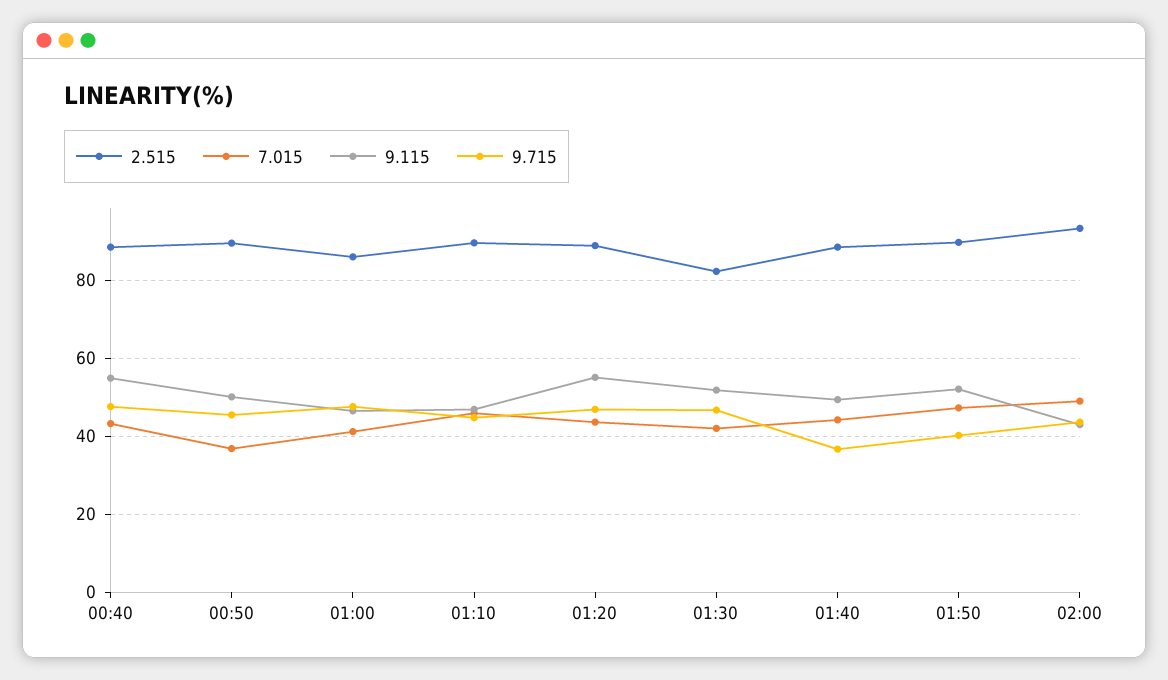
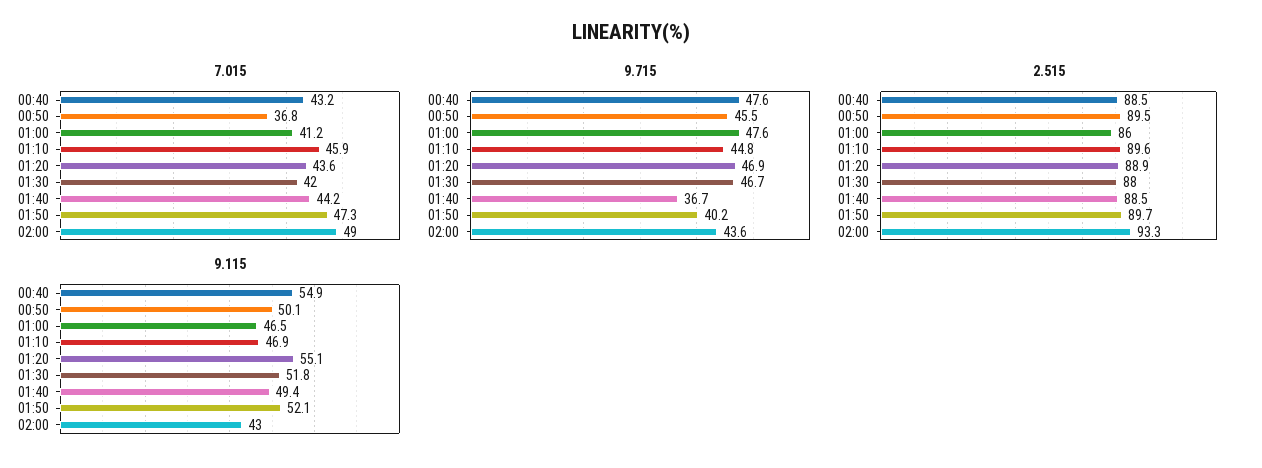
  {
    "2.515": {
      "00:40": 88.5,
      "00:50": 89.5,
      "01:00": 86,
      "01:10": 89.6,
      "01:20": 88.9,
-     "01:30": 82,
+     "01:30": 88,
      "01:40": 88.5,
      "01:50": 89.7,
      "02:00": 93.3
    },
    "7.015": {
      "00:40": 43.2,
      "00:50": 36.8,
      "01:00": 41.2,
      "01:10": 45.9,
      "01:20": 43.6,
      "01:30": 42,
      "01:40": 44.2,
      "01:50": 47.3,
      "02:00": 49
    },
    "9.115": {
      "00:40": 54.9,
      "00:50": 50.1,
      "01:00": 46.5,
      "01:10": 46.9,
      "01:20": 55.1,
      "01:30": 51.8,
      "01:40": 49.4,
      "01:50": 52.1,
      "02:00": 43
    },
    "9.715": {
      "00:40": 47.6,
      "00:50": 45.5,
      "01:00": 47.6,
      "01:10": 44.8,
      "01:20": 46.9,
      "01:30": 46.7,
      "01:40": 36.7,
      "01:50": 40.2,
      "02:00": 43.6
    }
  }

